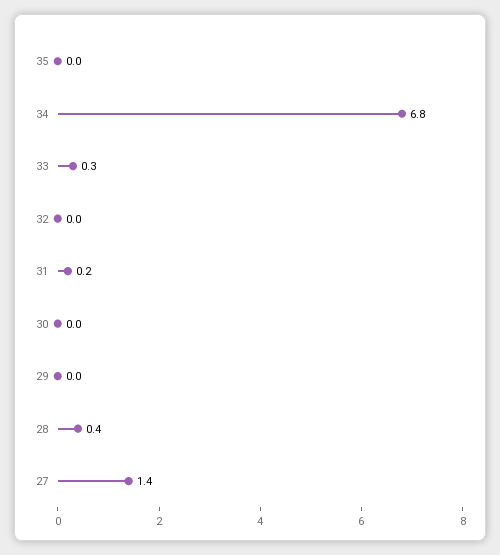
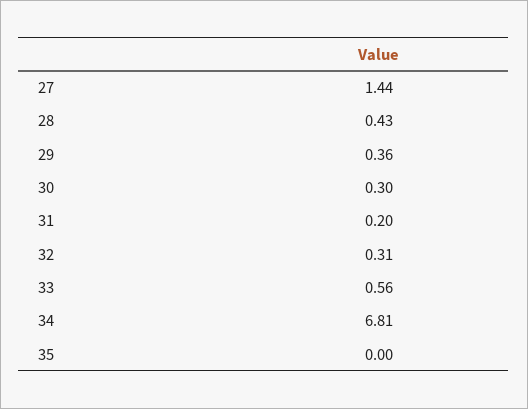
  {
    "35": 0,
    "34": 6.81,
-   "33": 0.3,
+   "33": 0.56,
-   "32": 0,
+   "32": 0.31,
    "31": 0.2,
-   "30": 0,
+   "30": 0.3,
-   "29": 0,
+   "29": 0.36,
    "28": 0.43,
    "27": 1.44
  }

